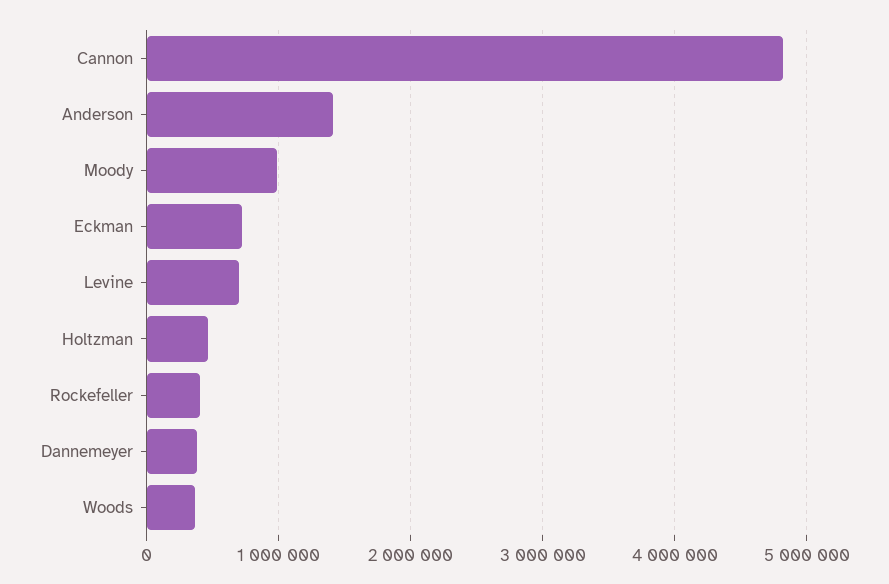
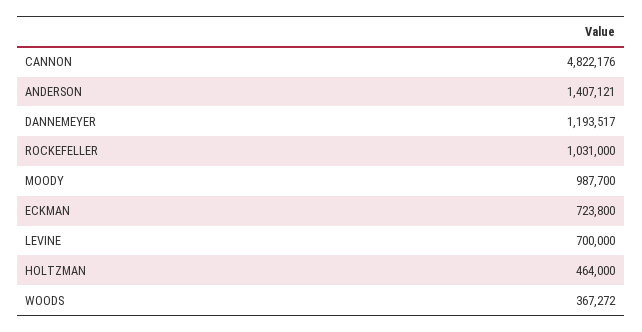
  {
    "Cannon": 4822176,
    "Anderson": 1407121,
    "Moody": 987700,
    "Eckman": 723800,
    "Levine": 700000,
    "Holtzman": 464000,
-   "Rockefeller": 400000,
+   "Rockefeller": 1031000,
-   "Dannemeyer": 400000,
+   "Dannemeyer": 1193517,
    "Woods": 367272
  }

